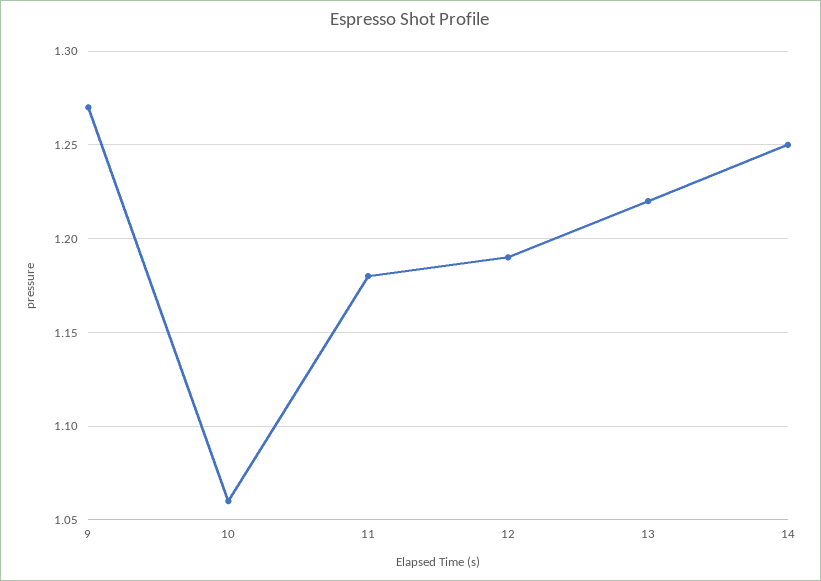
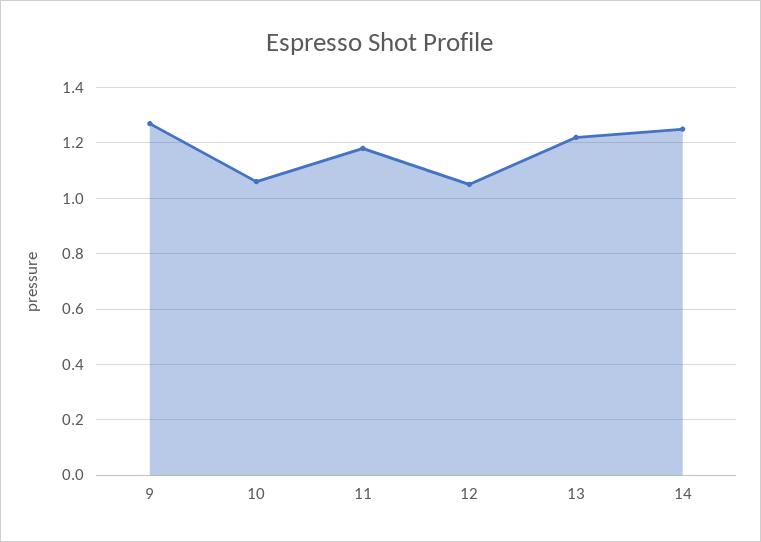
  {
    "9": 1.27,
    "10": 1.06,
    "11": 1.18,
-   "12": 1.19,
+   "12": 1.05,
    "13": 1.22,
    "14": 1.25
  }

